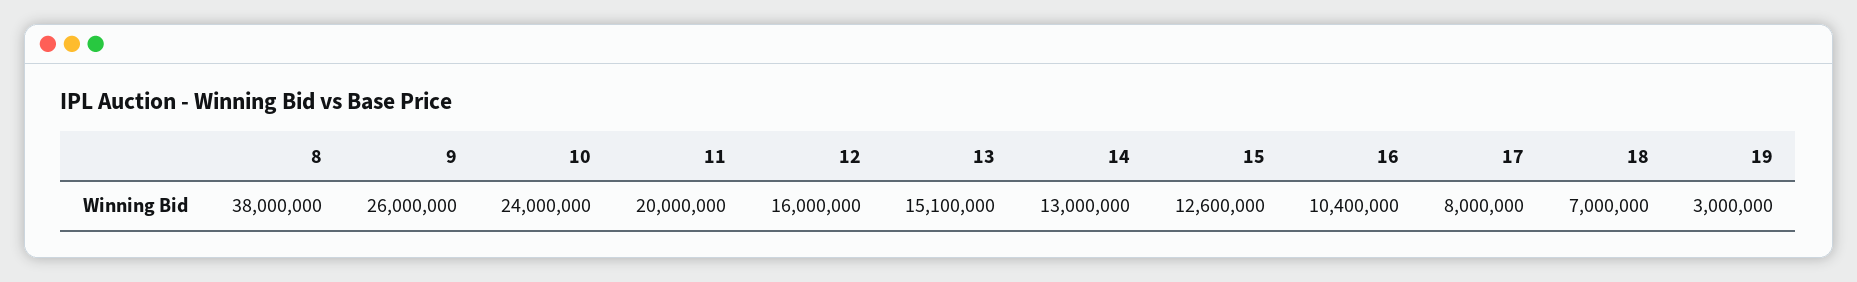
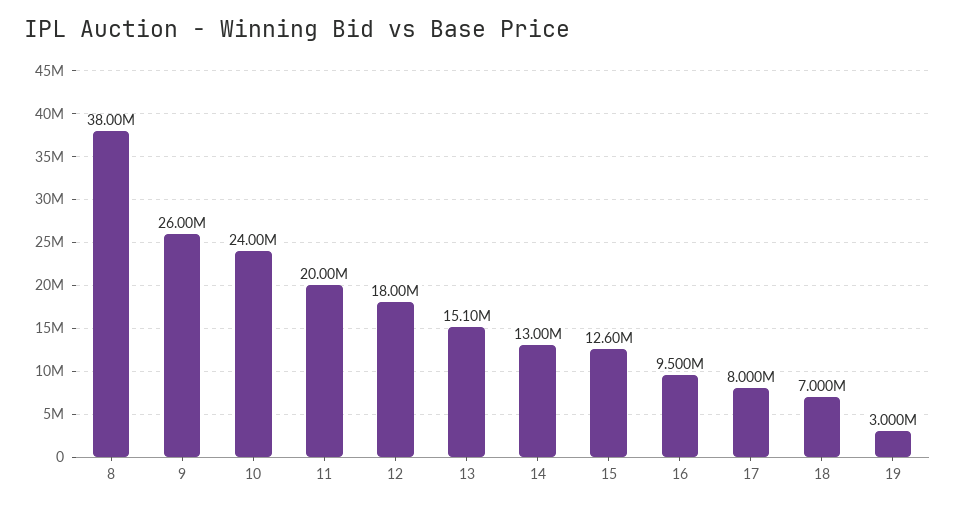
  {
    "8": 38000000,
    "9": 26000000,
    "10": 24000000,
    "11": 20000000,
-   "12": 16000000,
+   "12": 18000000,
    "13": 15100000,
    "14": 13000000,
    "15": 12600000,
-   "16": 10400000,
+   "16": 9500000,
    "17": 8000000,
    "18": 7000000,
    "19": 3000000
  }

